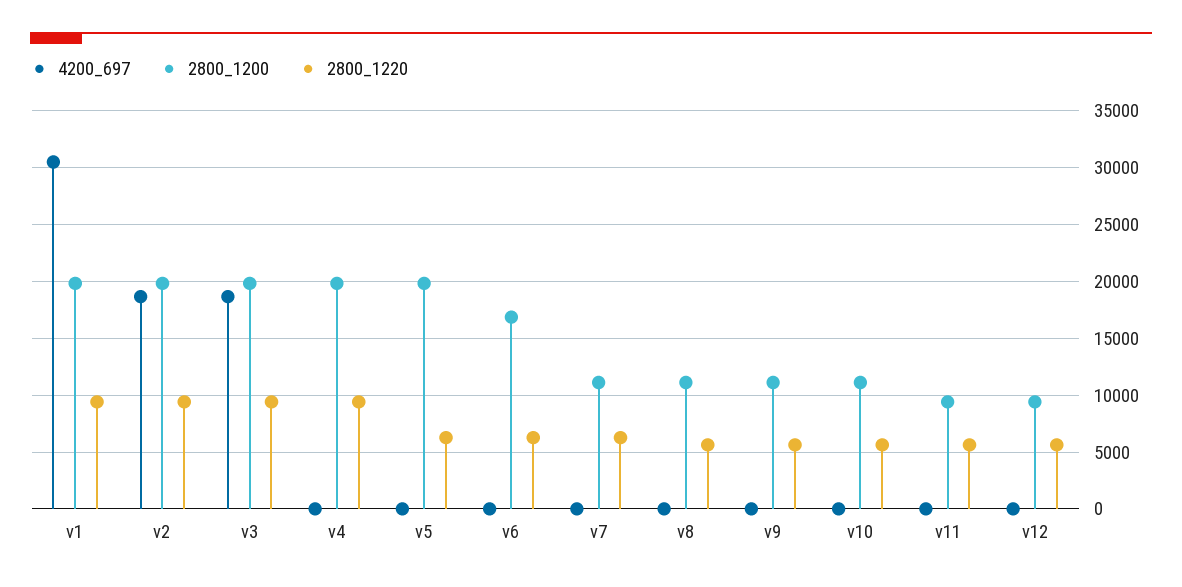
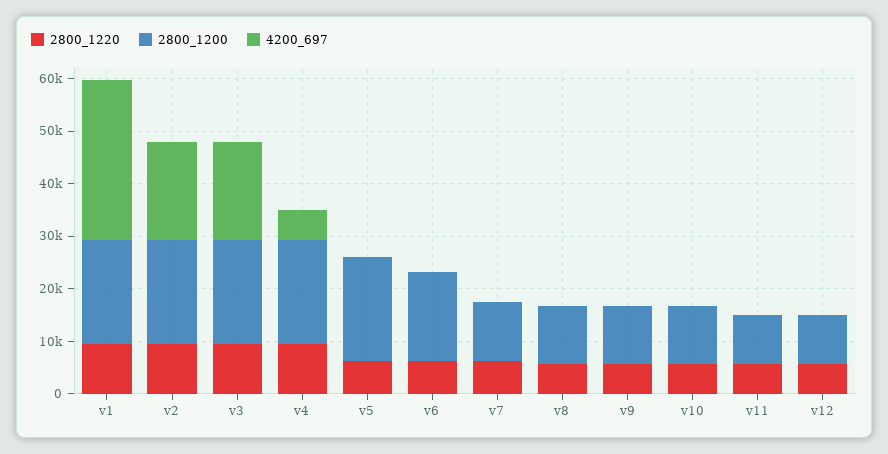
  {
    "4200_697": {
      "v1": 31000,
      "v2": 19000,
      "v3": 19000,
-     "v4": 0,
+     "v4": 6000,
      "v5": 0,
      "v6": 0,
      "v7": 0,
      "v8": 0,
      "v9": 0,
      "v10": 0,
      "v11": 0,
      "v12": 0
    },
    "2800_1200": {
      "v1": 20000,
      "v2": 20000,
      "v3": 20000,
      "v4": 20000,
      "v5": 20000,
      "v6": 17000,
      "v7": 11000,
      "v8": 11000,
      "v9": 11000,
      "v10": 11000,
      "v11": 9000,
      "v12": 9000
    },
    "2800_1220": {
      "v1": 9000,
      "v2": 9000,
      "v3": 9000,
      "v4": 9000,
      "v5": 6000,
      "v6": 6000,
      "v7": 6000,
      "v8": 6000,
      "v9": 6000,
      "v10": 6000,
      "v11": 6000,
      "v12": 6000
    }
  }

